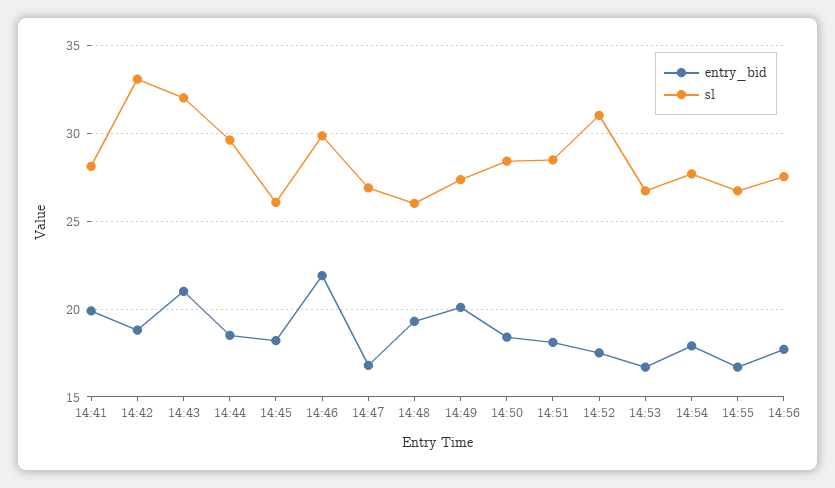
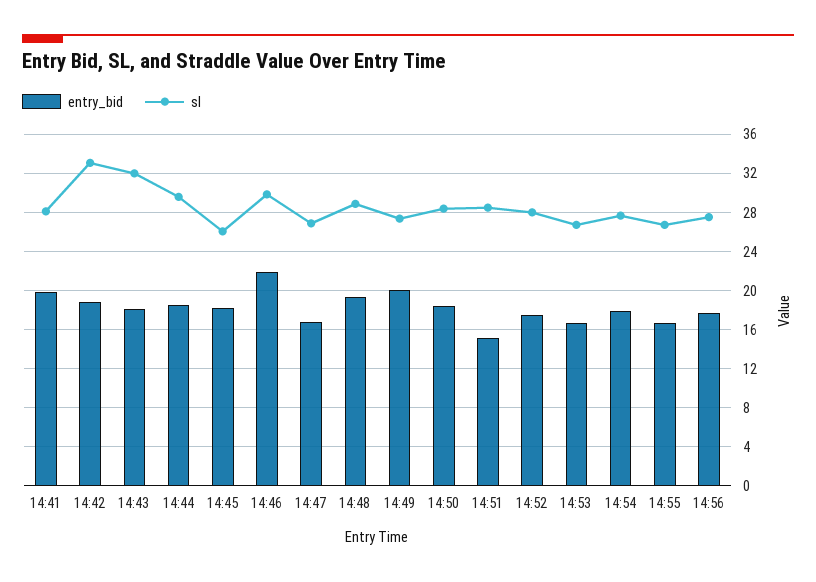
  {
    "entry_bid": {
      "14:41": 20,
      "14:42": 19,
-     "14:43": 21,
+     "14:43": 18,
      "14:44": 18.5,
      "14:45": 18,
      "14:46": 22,
      "14:47": 17,
      "14:48": 19.5,
      "14:49": 20,
      "14:50": 18.5,
-     "14:51": 18,
+     "14:51": 15,
      "14:52": 17.5,
      "14:53": 16.5,
      "14:54": 18,
      "14:55": 16.5,
      "14:56": 17.5
    },
    "sl": {
      "14:41": 28,
      "14:42": 33,
      "14:43": 32,
      "14:44": 29.5,
      "14:45": 26,
      "14:46": 30,
      "14:47": 27,
-     "14:48": 26,
+     "14:48": 29,
      "14:49": 27.5,
      "14:50": 28.5,
      "14:51": 28.5,
-     "14:52": 31,
+     "14:52": 28,
      "14:53": 26.5,
      "14:54": 27.5,
      "14:55": 26.5,
      "14:56": 27.5
    }
  }

